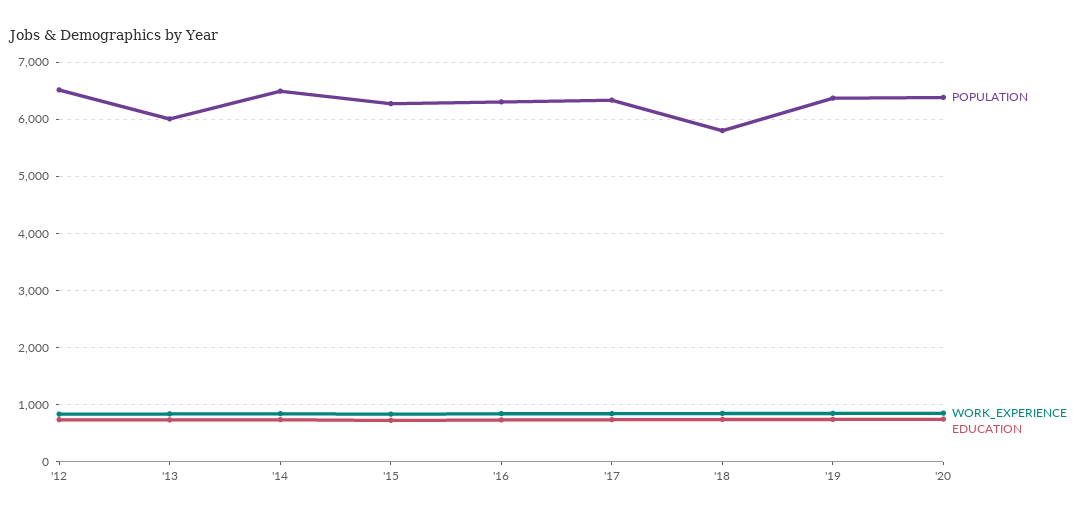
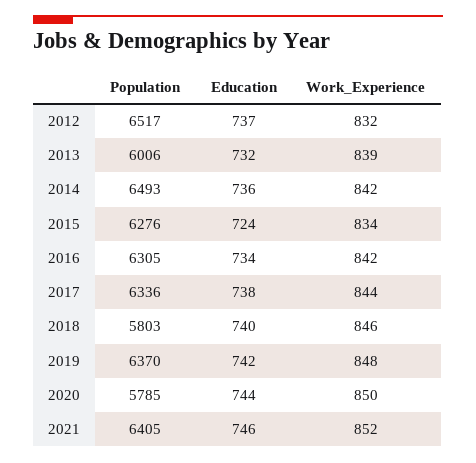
  {
    "POPULATION": {
      "'12": 6517,
      "'13": 6006,
      "'14": 6493,
      "'15": 6276,
      "'16": 6305,
      "'17": 6336,
      "'18": 5803,
      "'19": 6370,
-     "'20": 6400
+     "'20": 5785,
+     "2021": 6405
    },
    "WORK_EXPERIENCE": {
      "'12": 832,
      "'13": 839,
      "'14": 842,
      "'15": 834,
      "'16": 842,
      "'17": 844,
      "'18": 846,
      "'19": 848,
-     "'20": 850
+     "'20": 850,
+     "2021": 852
    },
    "EDUCATION": {
      "'12": 737,
      "'13": 732,
      "'14": 736,
      "'15": 724,
      "'16": 734,
      "'17": 738,
      "'18": 740,
      "'19": 742,
-     "'20": 744
+     "'20": 744,
+     "2021": 746
    }
  }

